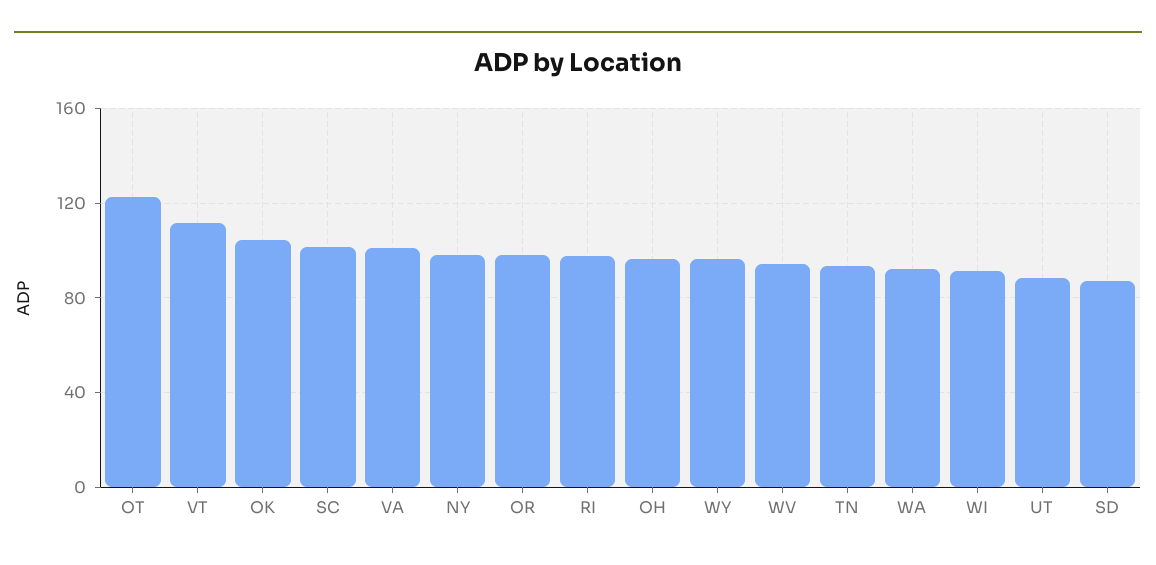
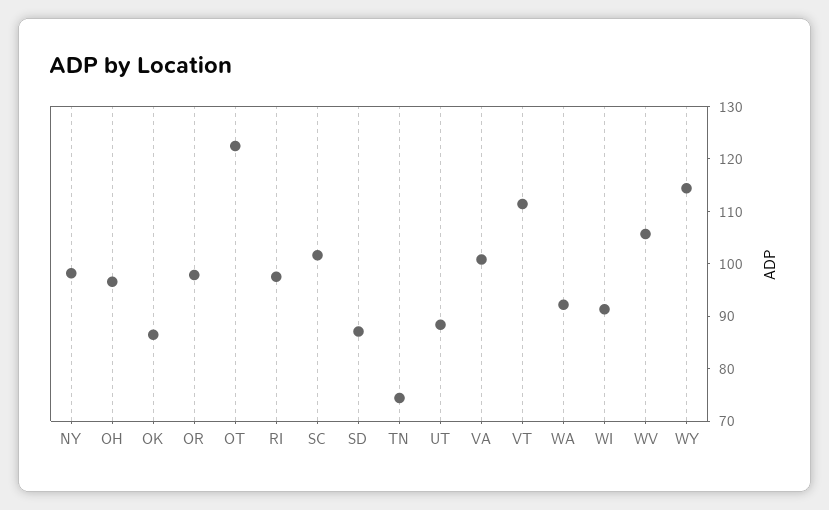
  {
    "OT": 122,
    "VT": 112,
-   "OK": 105,
+   "OK": 86,
    "SC": 102,
    "VA": 100,
    "NY": 98,
    "OR": 98,
    "RI": 98,
    "OH": 96,
-   "WY": 95,
+   "WY": 114,
-   "WV": 95,
+   "WV": 106,
-   "TN": 95,
+   "TN": 74,
    "WA": 92,
    "WI": 92,
    "UT": 88,
    "SD": 88
  }

